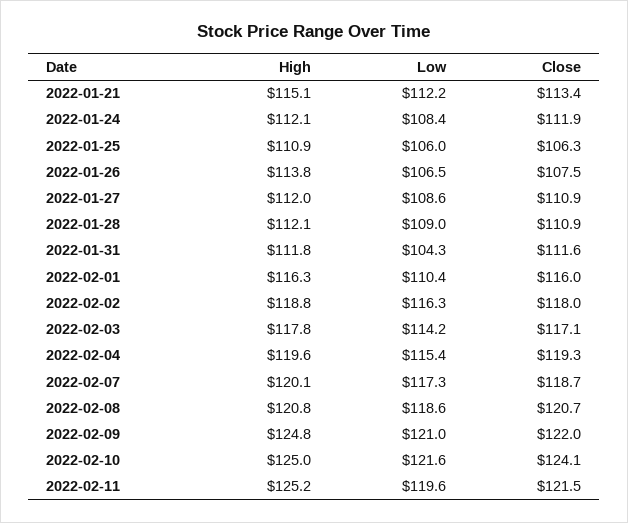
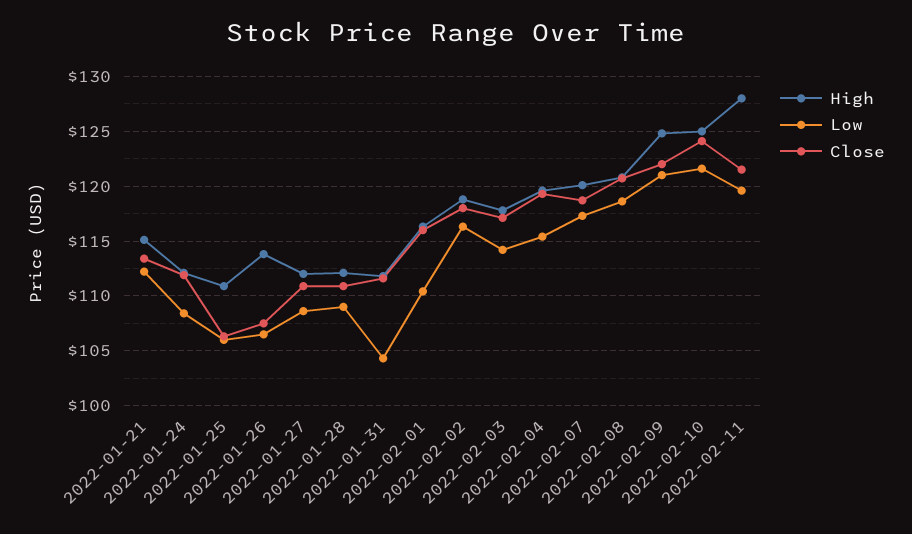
  {
    "High": {
      "2022-01-21": 115.1,
      "2022-01-24": 112.1,
      "2022-01-25": 110.9,
      "2022-01-26": 113.8,
      "2022-01-27": 112,
      "2022-01-28": 112.1,
      "2022-01-31": 111.8,
      "2022-02-01": 116.3,
      "2022-02-02": 118.8,
      "2022-02-03": 117.8,
      "2022-02-04": 119.6,
      "2022-02-07": 120.1,
      "2022-02-08": 120.8,
      "2022-02-09": 124.8,
      "2022-02-10": 125,
-     "2022-02-11": 125.2
+     "2022-02-11": 128
    },
    "Low": {
      "2022-01-21": 112.2,
      "2022-01-24": 108.4,
      "2022-01-25": 106,
      "2022-01-26": 106.5,
      "2022-01-27": 108.6,
      "2022-01-28": 109,
      "2022-01-31": 104.3,
      "2022-02-01": 110.4,
      "2022-02-02": 116.3,
      "2022-02-03": 114.2,
      "2022-02-04": 115.4,
      "2022-02-07": 117.3,
      "2022-02-08": 118.6,
      "2022-02-09": 121,
      "2022-02-10": 121.6,
      "2022-02-11": 119.6
    },
    "Close": {
      "2022-01-21": 113.4,
      "2022-01-24": 111.9,
      "2022-01-25": 106.3,
      "2022-01-26": 107.5,
      "2022-01-27": 110.9,
      "2022-01-28": 110.9,
      "2022-01-31": 111.6,
      "2022-02-01": 116,
      "2022-02-02": 118,
      "2022-02-03": 117.1,
      "2022-02-04": 119.3,
      "2022-02-07": 118.7,
      "2022-02-08": 120.7,
      "2022-02-09": 122,
      "2022-02-10": 124.1,
      "2022-02-11": 121.5
    }
  }

